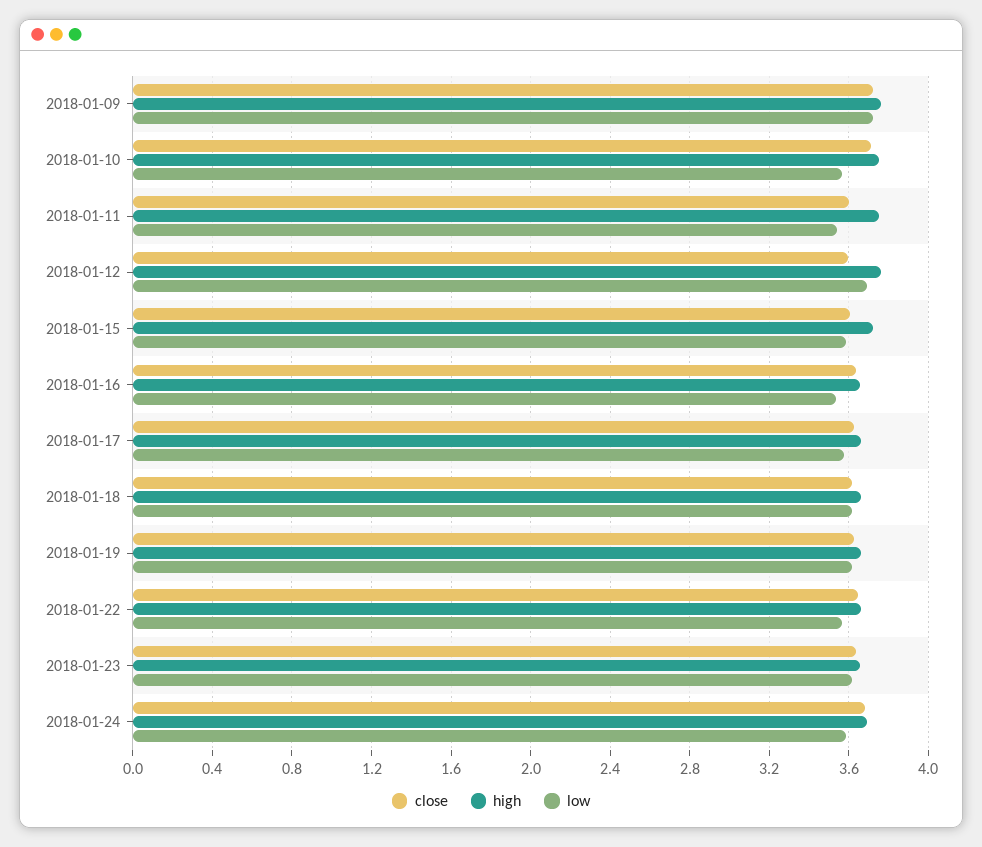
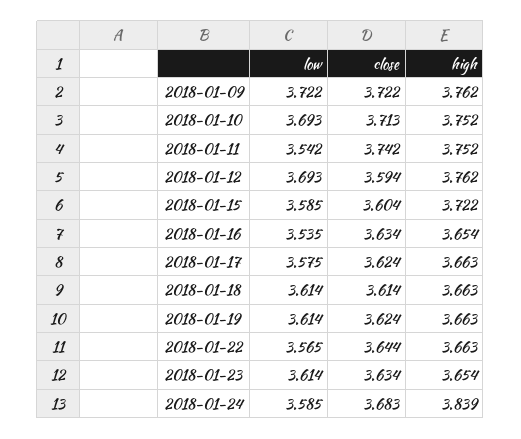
  {
    "close": {
      "2018-01-09": 3.722,
      "2018-01-10": 3.713,
-     "2018-01-11": 3.6,
+     "2018-01-11": 3.742,
      "2018-01-12": 3.594,
      "2018-01-15": 3.604,
      "2018-01-16": 3.634,
      "2018-01-17": 3.624,
      "2018-01-18": 3.614,
      "2018-01-19": 3.624,
      "2018-01-22": 3.644,
      "2018-01-23": 3.634,
      "2018-01-24": 3.683
    },
    "high": {
      "2018-01-09": 3.762,
      "2018-01-10": 3.752,
      "2018-01-11": 3.752,
      "2018-01-12": 3.762,
      "2018-01-15": 3.722,
      "2018-01-16": 3.654,
      "2018-01-17": 3.663,
      "2018-01-18": 3.663,
      "2018-01-19": 3.663,
      "2018-01-22": 3.663,
      "2018-01-23": 3.654,
-     "2018-01-24": 3.7
+     "2018-01-24": 3.839
    },
    "low": {
      "2018-01-09": 3.722,
-     "2018-01-10": 3.55,
+     "2018-01-10": 3.693,
      "2018-01-11": 3.542,
      "2018-01-12": 3.693,
      "2018-01-15": 3.585,
      "2018-01-16": 3.535,
      "2018-01-17": 3.575,
      "2018-01-18": 3.614,
      "2018-01-19": 3.614,
      "2018-01-22": 3.565,
      "2018-01-23": 3.614,
      "2018-01-24": 3.585
    }
  }

